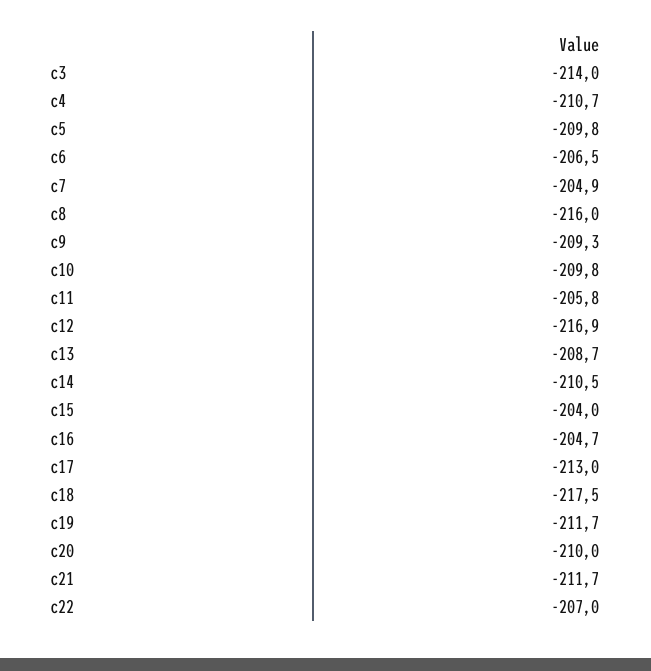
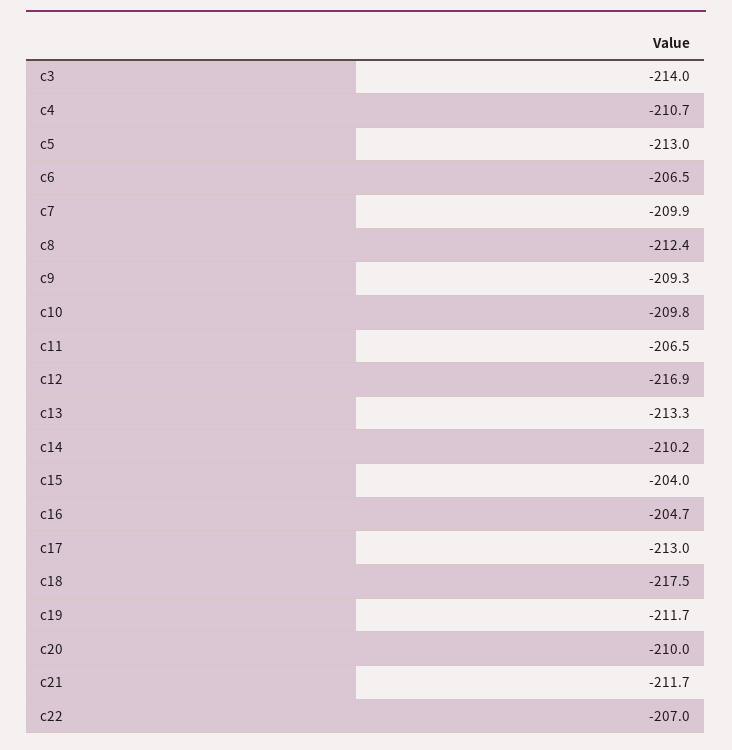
  {
    "c3": -214,
    "c4": -210.7,
-   "c5": -209.8,
+   "c5": -213,
    "c6": -206.5,
-   "c7": -204.9,
+   "c7": -209.9,
-   "c8": -216,
+   "c8": -212.4,
    "c9": -209.3,
    "c10": -209.8,
-   "c11": -205.8,
+   "c11": -206.5,
    "c12": -216.9,
-   "c13": -208.7,
+   "c13": -213.3,
-   "c14": -210.5,
+   "c14": -210.2,
    "c15": -204,
    "c16": -204.7,
    "c17": -213,
    "c18": -217.5,
    "c19": -211.7,
    "c20": -210,
    "c21": -211.7,
    "c22": -207
  }

